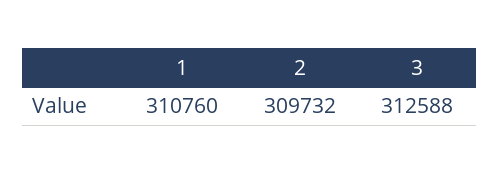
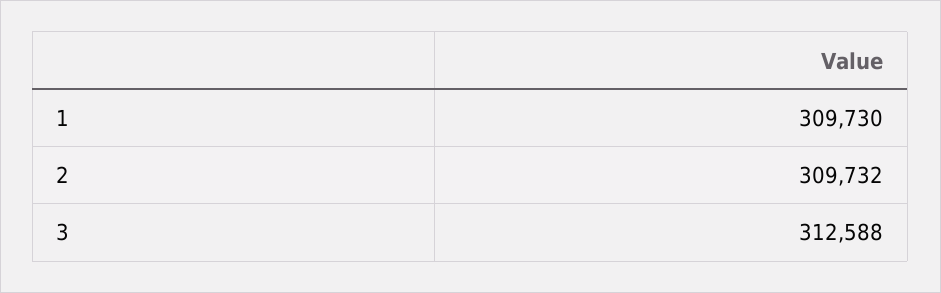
  {
-   "1": 310760,
+   "1": 309730,
    "2": 309732,
    "3": 312588
  }

